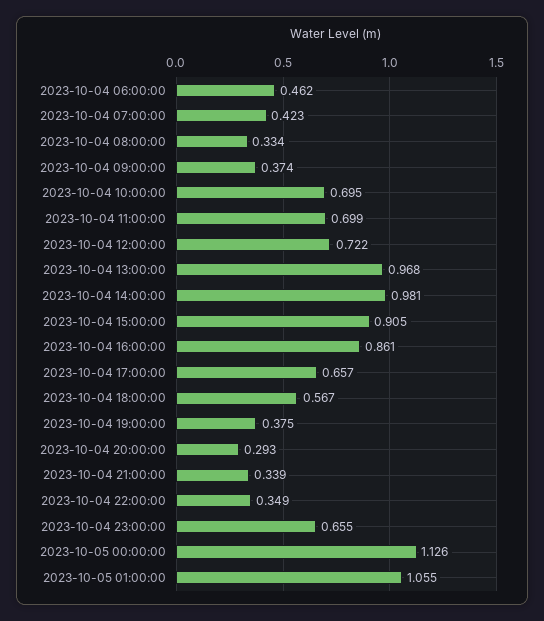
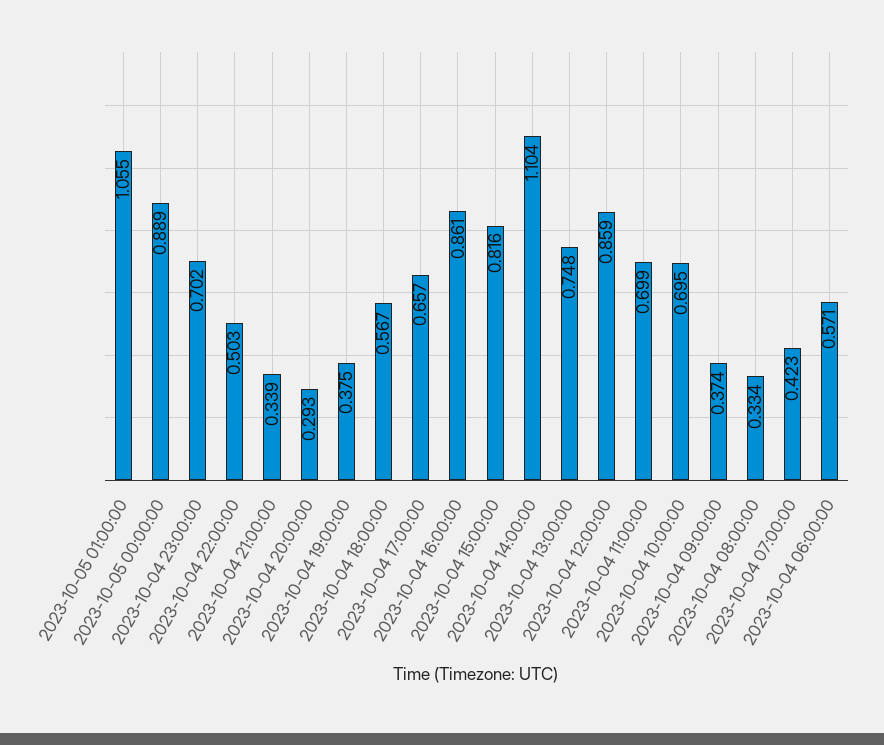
  {
-   "2023-10-04 06:00:00": 0.462,
+   "2023-10-04 06:00:00": 0.571,
    "2023-10-04 07:00:00": 0.423,
    "2023-10-04 08:00:00": 0.334,
    "2023-10-04 09:00:00": 0.374,
    "2023-10-04 10:00:00": 0.695,
    "2023-10-04 11:00:00": 0.699,
-   "2023-10-04 12:00:00": 0.722,
+   "2023-10-04 12:00:00": 0.859,
-   "2023-10-04 13:00:00": 0.968,
+   "2023-10-04 13:00:00": 0.748,
-   "2023-10-04 14:00:00": 0.981,
+   "2023-10-04 14:00:00": 1.104,
-   "2023-10-04 15:00:00": 0.905,
+   "2023-10-04 15:00:00": 0.816,
    "2023-10-04 16:00:00": 0.861,
    "2023-10-04 17:00:00": 0.657,
    "2023-10-04 18:00:00": 0.567,
    "2023-10-04 19:00:00": 0.375,
    "2023-10-04 20:00:00": 0.293,
    "2023-10-04 21:00:00": 0.339,
-   "2023-10-04 22:00:00": 0.349,
+   "2023-10-04 22:00:00": 0.503,
-   "2023-10-04 23:00:00": 0.655,
+   "2023-10-04 23:00:00": 0.702,
-   "2023-10-05 00:00:00": 1.126,
+   "2023-10-05 00:00:00": 0.889,
    "2023-10-05 01:00:00": 1.055
  }

